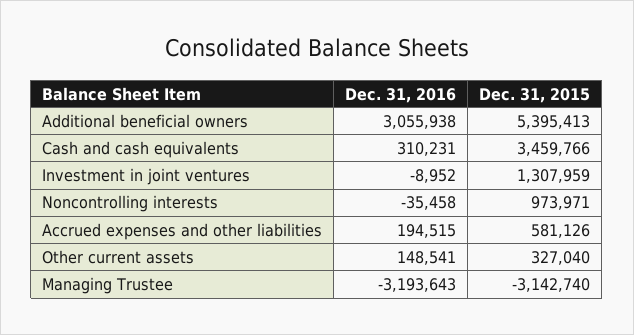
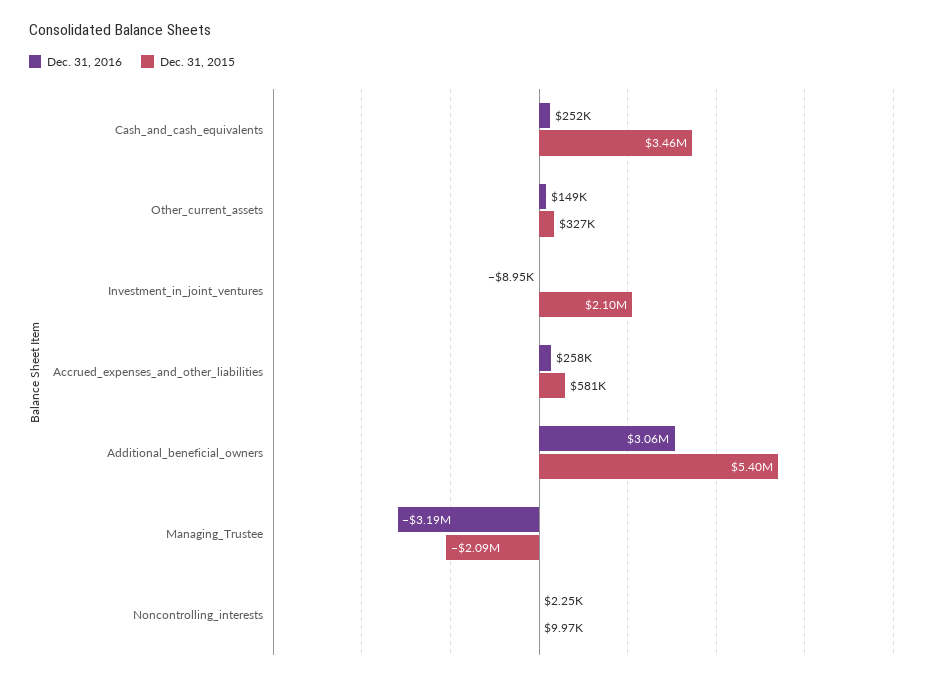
  {
    "Dec. 31, 2016": {
      "Additional beneficial owners": 3055938,
-     "Cash and cash equivalents": 310231,
+     "Cash and cash equivalents": 252000,
      "Investment in joint ventures": -8952,
-     "Noncontrolling interests": -35458,
+     "Noncontrolling interests": 2250,
-     "Accrued expenses and other liabilities": 194515,
+     "Accrued expenses and other liabilities": 258000,
      "Other current assets": 148541,
      "Managing Trustee": -3193643
    },
    "Dec. 31, 2015": {
      "Additional beneficial owners": 5395413,
      "Cash and cash equivalents": 3459766,
-     "Investment in joint ventures": 1307959,
+     "Investment in joint ventures": 2100000,
-     "Noncontrolling interests": 973971,
+     "Noncontrolling interests": 9970,
      "Accrued expenses and other liabilities": 581126,
      "Other current assets": 327040,
-     "Managing Trustee": -3142740
+     "Managing Trustee": -2090000
    }
  }

